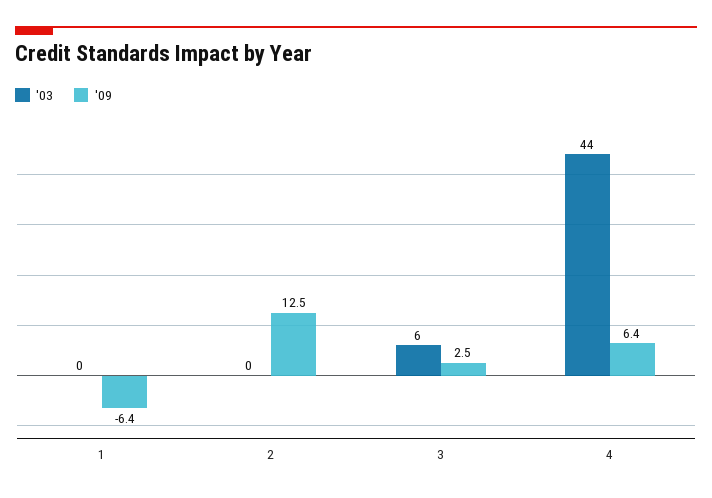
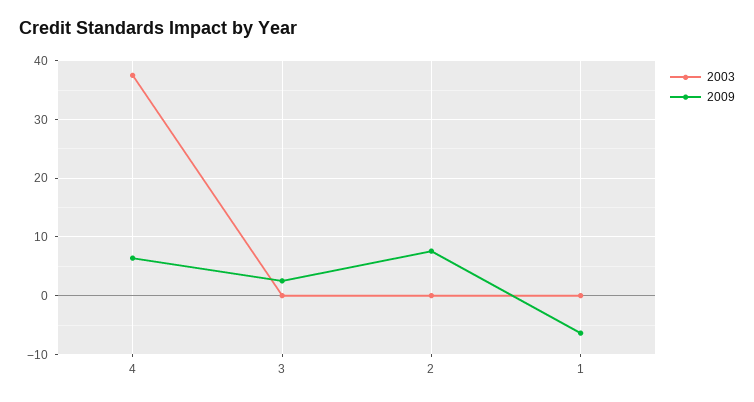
  {
    "'03": {
      "1": 0,
      "2": 0,
-     "3": 6,
+     "3": 0,
-     "4": 44
+     "4": 38
    },
    "'09": {
      "1": -6.4,
-     "2": 12.5,
+     "2": 8,
      "3": 2.5,
      "4": 6.4
    }
  }

